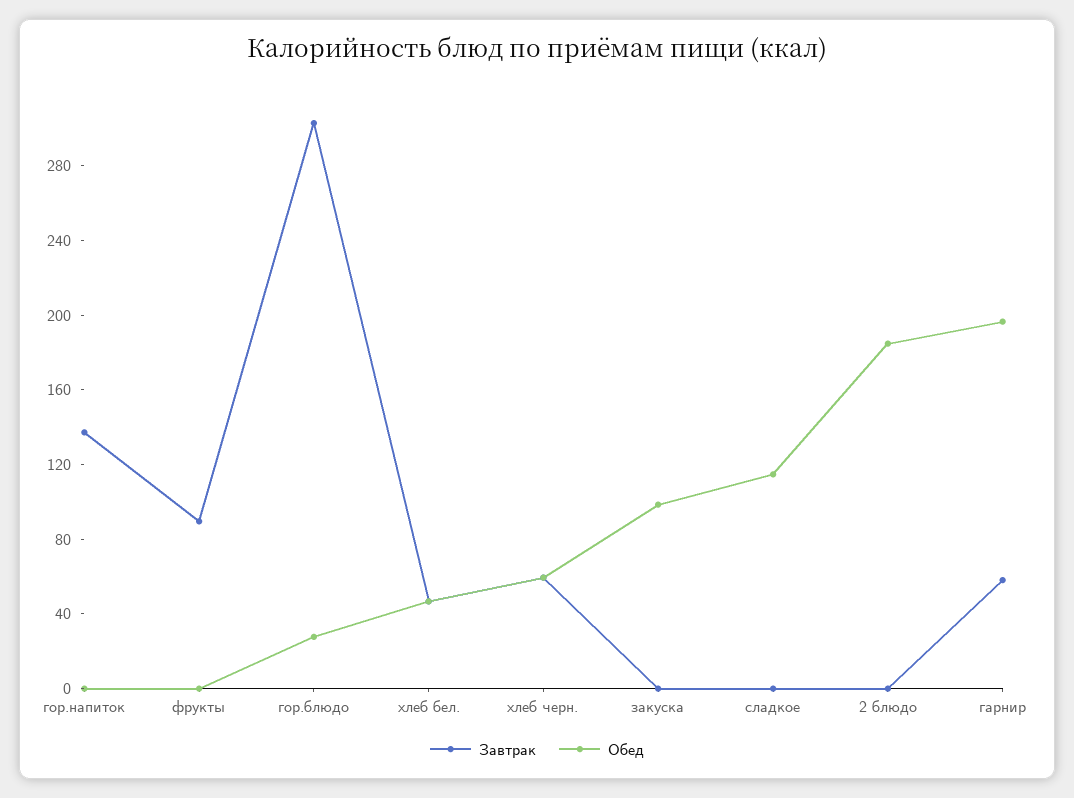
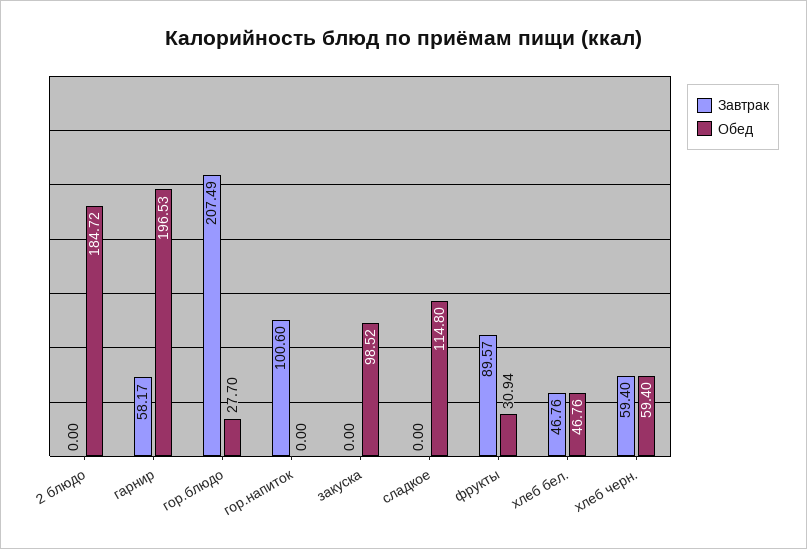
  {
    "Завтрак": {
-     "гор.напиток": 140,
+     "гор.напиток": 100.6,
      "фрукты": 89.57,
-     "гор.блюдо": 300,
+     "гор.блюдо": 207.49,
      "хлеб бел.": 46.76,
      "хлеб черн.": 59.4,
      "закуска": 0,
      "сладкое": 0,
      "2 блюдо": 0,
      "гарнир": 58.17
    },
    "Обед": {
      "гор.напиток": 0,
-     "фрукты": 0,
+     "фрукты": 30.94,
      "гор.блюдо": 27.7,
      "хлеб бел.": 46.76,
      "хлеб черн.": 59.4,
      "закуска": 98.52,
      "сладкое": 114.8,
      "2 блюдо": 184.72,
      "гарнир": 196.53
    }
  }

